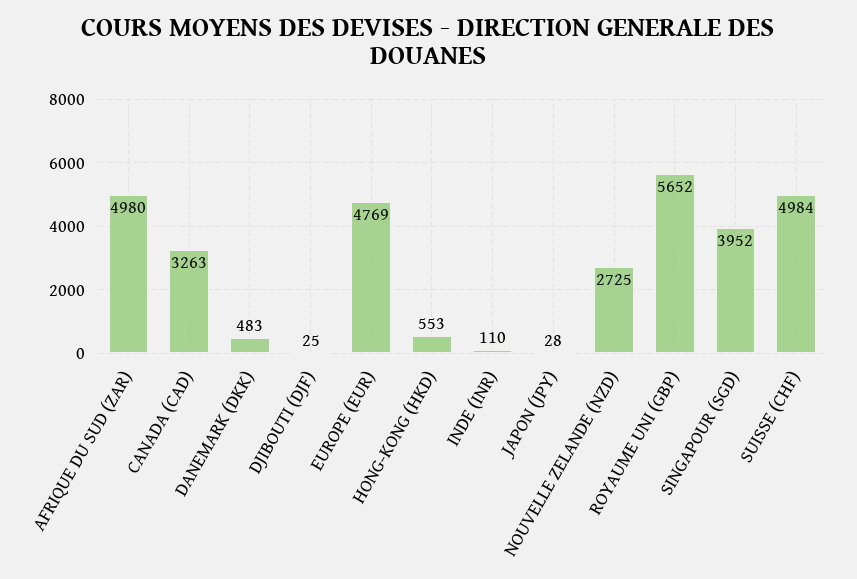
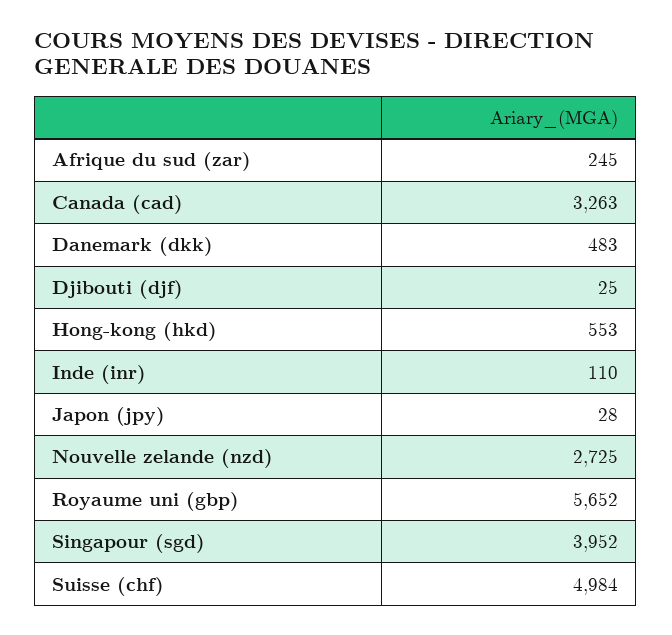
  {
-   "AFRIQUE DU SUD (ZAR)": 4980,
+   "AFRIQUE DU SUD (ZAR)": 245,
    "CANADA (CAD)": 3263,
    "DANEMARK (DKK)": 483,
    "DJIBOUTI (DJF)": 25,
-   "EUROPE (EUR)": 4769,
    "HONG-KONG (HKD)": 553,
    "INDE (INR)": 110,
    "JAPON (JPY)": 28,
    "NOUVELLE ZELANDE (NZD)": 2725,
    "ROYAUME UNI (GBP)": 5652,
    "SINGAPOUR (SGD)": 3952,
    "SUISSE (CHF)": 4984
  }

